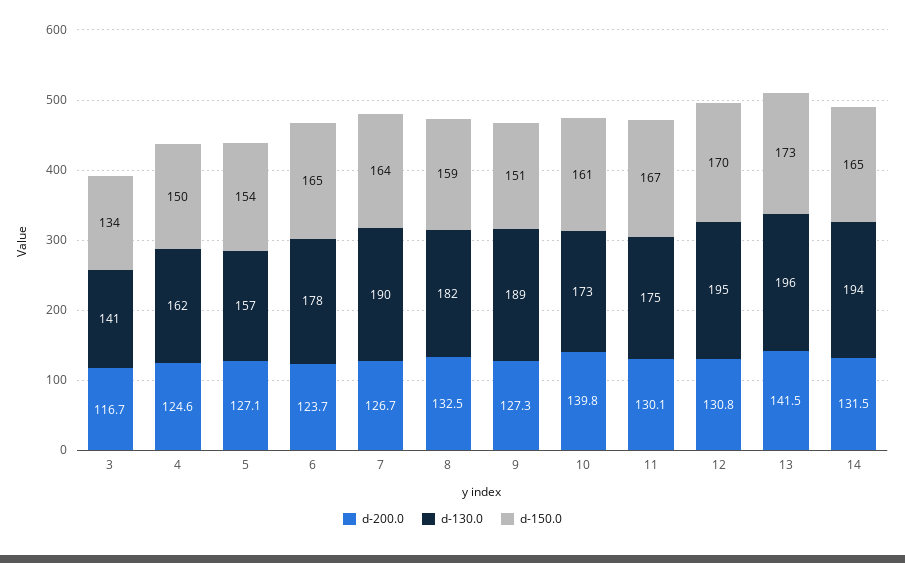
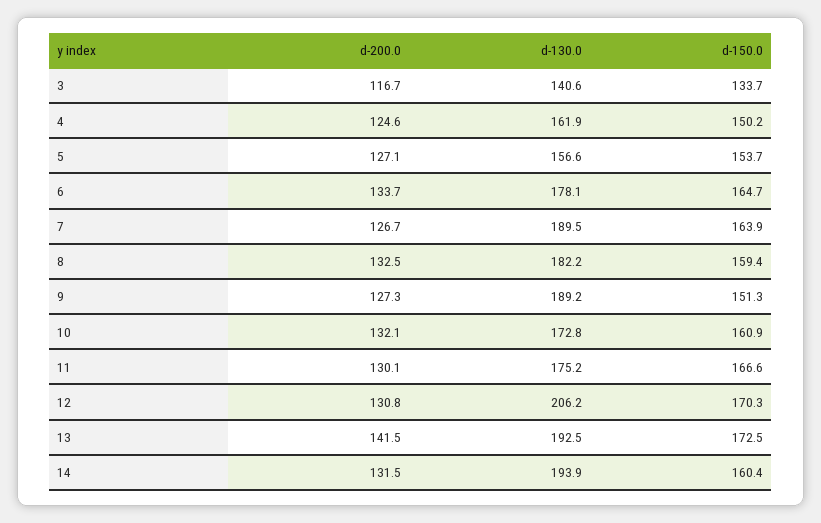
  {
    "d-200.0": {
      "3": 116.7,
      "4": 124.6,
      "5": 127.1,
-     "6": 123.7,
+     "6": 133.7,
      "7": 126.7,
      "8": 132.5,
      "9": 127.3,
-     "10": 139.8,
+     "10": 132.1,
      "11": 130.1,
      "12": 130.8,
      "13": 141.5,
      "14": 131.5
    },
    "d-130.0": {
      "3": 140.6,
      "4": 161.9,
      "5": 156.6,
      "6": 178.1,
      "7": 189.5,
      "8": 182.2,
      "9": 189.2,
      "10": 172.8,
      "11": 175.2,
-     "12": 195,
+     "12": 206.2,
-     "13": 196,
+     "13": 192.5,
      "14": 193.9
    },
    "d-150.0": {
      "3": 133.7,
      "4": 150.2,
      "5": 153.7,
      "6": 164.7,
      "7": 163.9,
      "8": 159.4,
      "9": 151.3,
      "10": 160.9,
      "11": 166.6,
      "12": 170.3,
      "13": 172.5,
-     "14": 165
+     "14": 160.4
    }
  }

